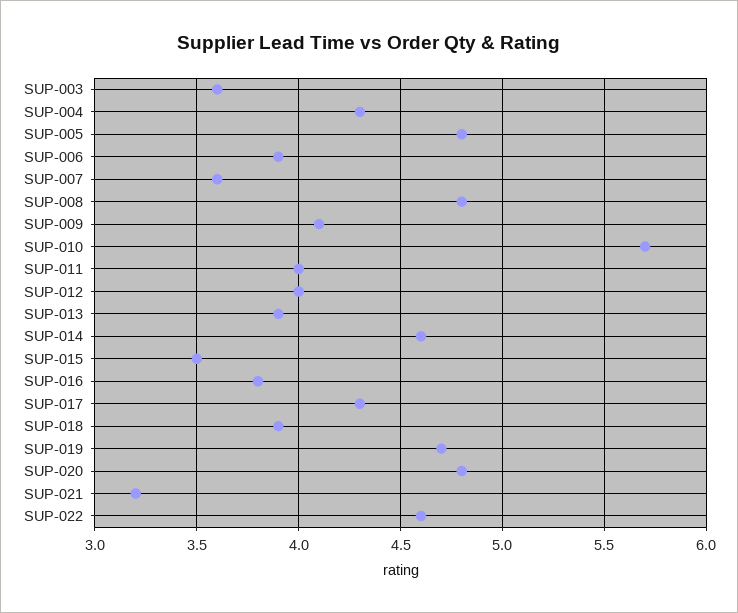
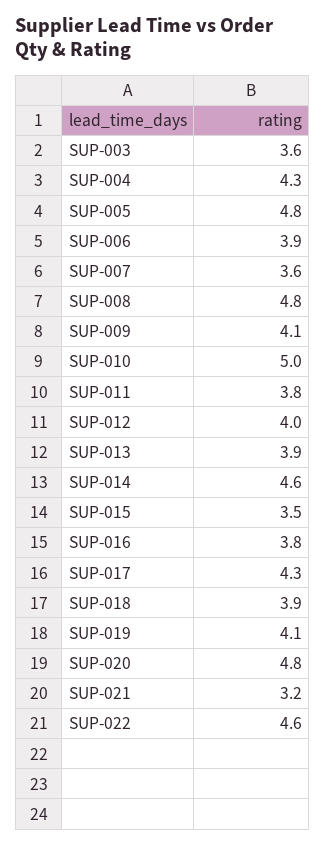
  {
    "SUP-003": 3.6,
    "SUP-004": 4.3,
    "SUP-005": 4.8,
    "SUP-006": 3.9,
    "SUP-007": 3.6,
    "SUP-008": 4.8,
    "SUP-009": 4.1,
-   "SUP-010": 5.7,
+   "SUP-010": 5,
-   "SUP-011": 4,
+   "SUP-011": 3.8,
    "SUP-012": 4,
    "SUP-013": 3.9,
    "SUP-014": 4.6,
    "SUP-015": 3.5,
    "SUP-016": 3.8,
    "SUP-017": 4.3,
    "SUP-018": 3.9,
-   "SUP-019": 4.7,
+   "SUP-019": 4.1,
    "SUP-020": 4.8,
    "SUP-021": 3.2,
    "SUP-022": 4.6
  }

